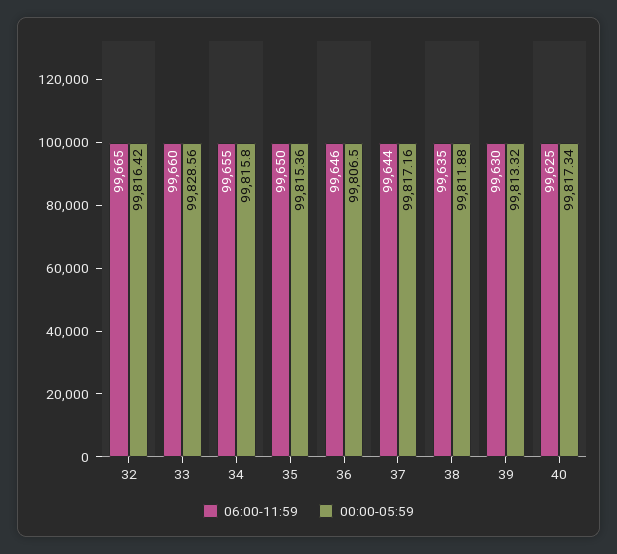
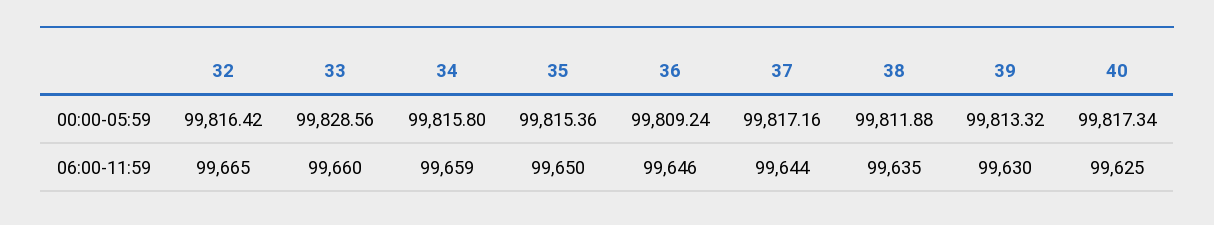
  {
    "06:00-11:59": {
      "32": 99665,
      "33": 99660,
-     "34": 99655,
+     "34": 99659,
      "35": 99650,
      "36": 99646,
      "37": 99644,
      "38": 99635,
      "39": 99630,
      "40": 99625
    },
    "00:00-05:59": {
      "32": 99816.42,
      "33": 99828.56,
      "34": 99815.8,
      "35": 99815.36,
-     "36": 99806.5,
+     "36": 99809.24,
      "37": 99817.16,
      "38": 99811.88,
      "39": 99813.32,
      "40": 99817.34
    }
  }

